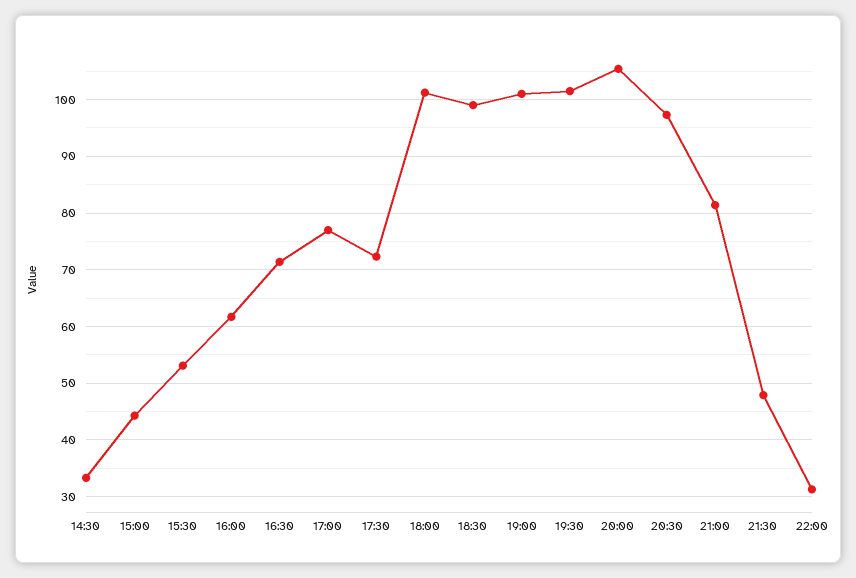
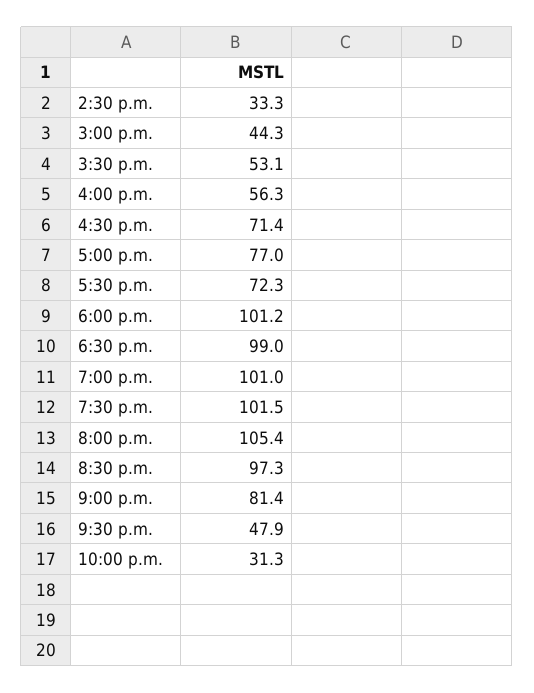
  {
    "14:30": 33.3,
    "15:00": 44.3,
    "15:30": 53.1,
-   "16:00": 62,
+   "16:00": 56.3,
    "16:30": 71.4,
    "17:00": 77,
    "17:30": 72.3,
    "18:00": 101.2,
    "18:30": 99,
    "19:00": 101,
    "19:30": 101.5,
    "20:00": 105.4,
    "20:30": 97.3,
    "21:00": 81.4,
    "21:30": 47.9,
    "22:00": 31.3
  }

